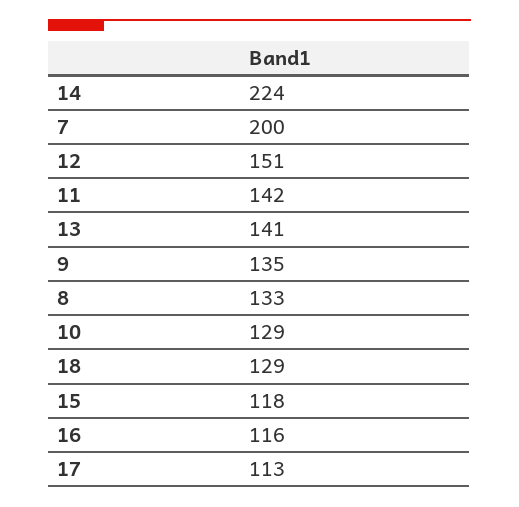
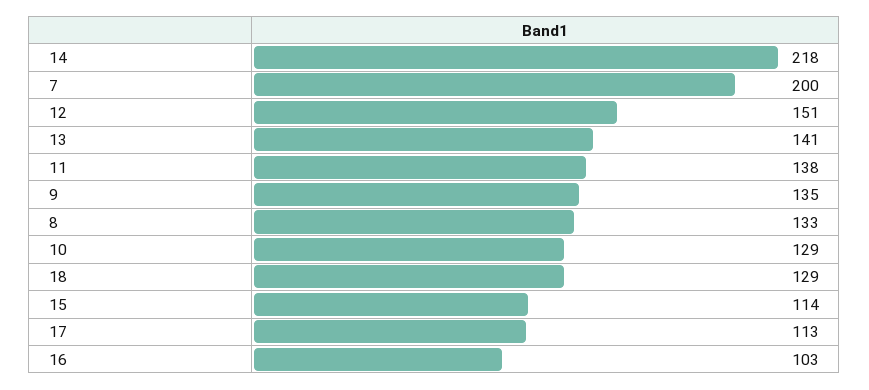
  {
-   "14": 224,
+   "14": 218,
    "7": 200,
    "12": 151,
-   "11": 142,
+   "11": 138,
    "13": 141,
    "9": 135,
    "8": 133,
    "10": 129,
    "18": 129,
-   "15": 118,
+   "15": 114,
-   "16": 116,
+   "16": 103,
    "17": 113
  }

